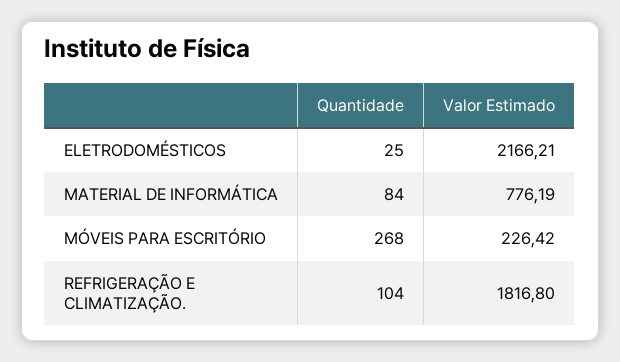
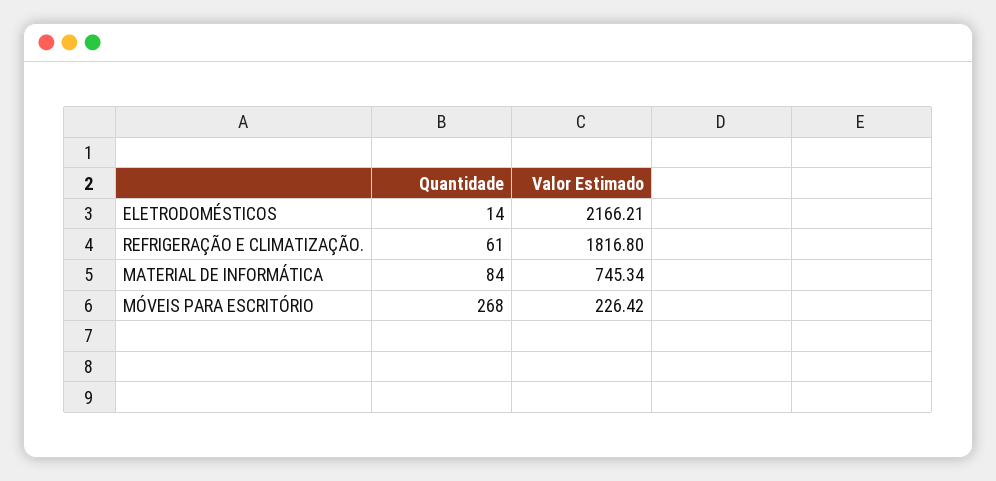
  {
    "Quantidade": {
-     "ELETRODOMÉSTICOS": 25,
+     "ELETRODOMÉSTICOS": 14,
      "MATERIAL DE INFORMÁTICA": 84,
      "MÓVEIS PARA ESCRITÓRIO": 268,
-     "REFRIGERAÇÃO E CLIMATIZAÇÃO.": 104
+     "REFRIGERAÇÃO E CLIMATIZAÇÃO.": 61
    },
    "Valor Estimado": {
      "ELETRODOMÉSTICOS": 2166.21,
-     "MATERIAL DE INFORMÁTICA": 776.19,
+     "MATERIAL DE INFORMÁTICA": 745.34,
      "MÓVEIS PARA ESCRITÓRIO": 226.42,
      "REFRIGERAÇÃO E CLIMATIZAÇÃO.": 1816.8
    }
  }

